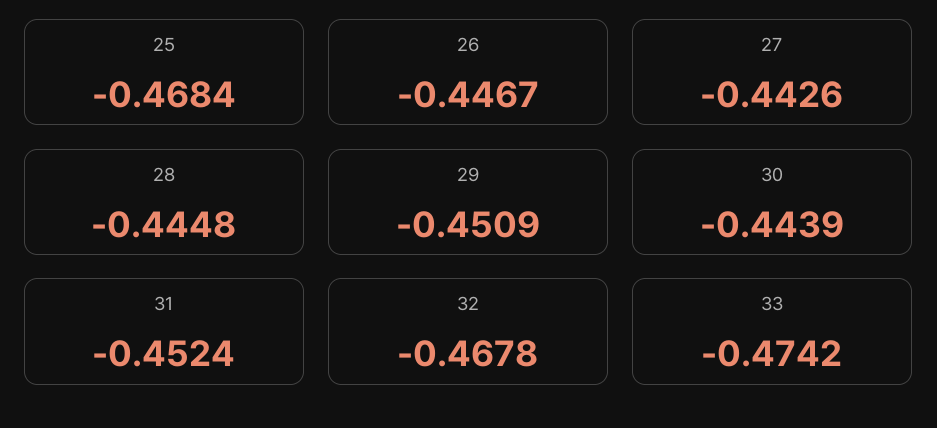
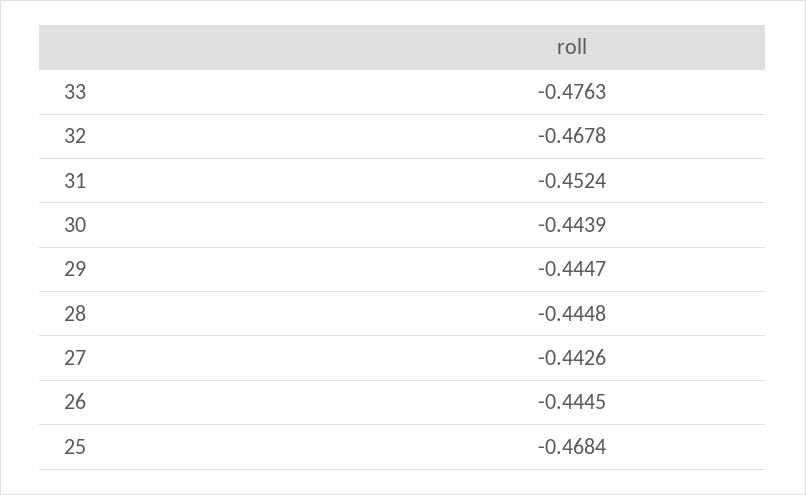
  {
    "25": -0.4684,
-   "26": -0.4467,
+   "26": -0.4445,
    "27": -0.4426,
    "28": -0.4448,
-   "29": -0.4509,
+   "29": -0.4447,
    "30": -0.4439,
    "31": -0.4524,
    "32": -0.4678,
-   "33": -0.4742
+   "33": -0.4763
  }

